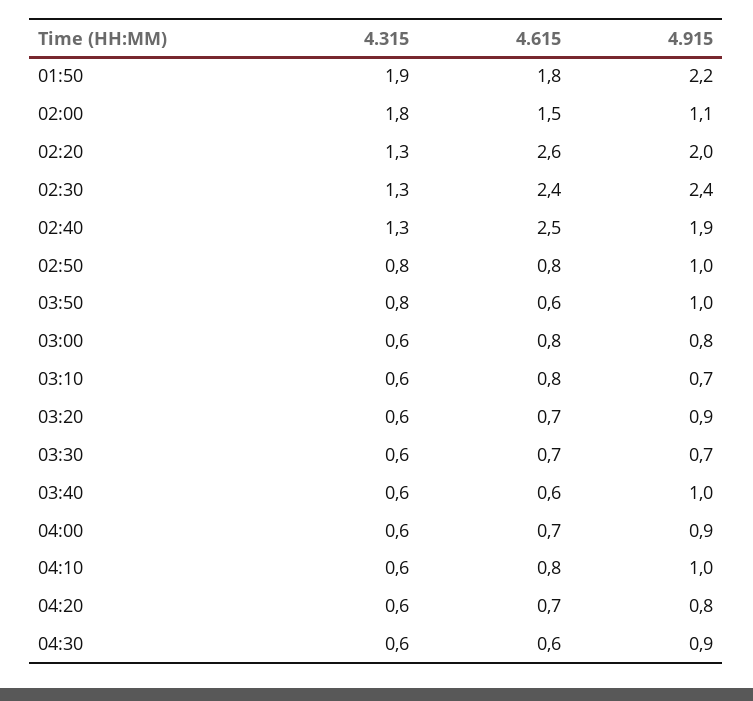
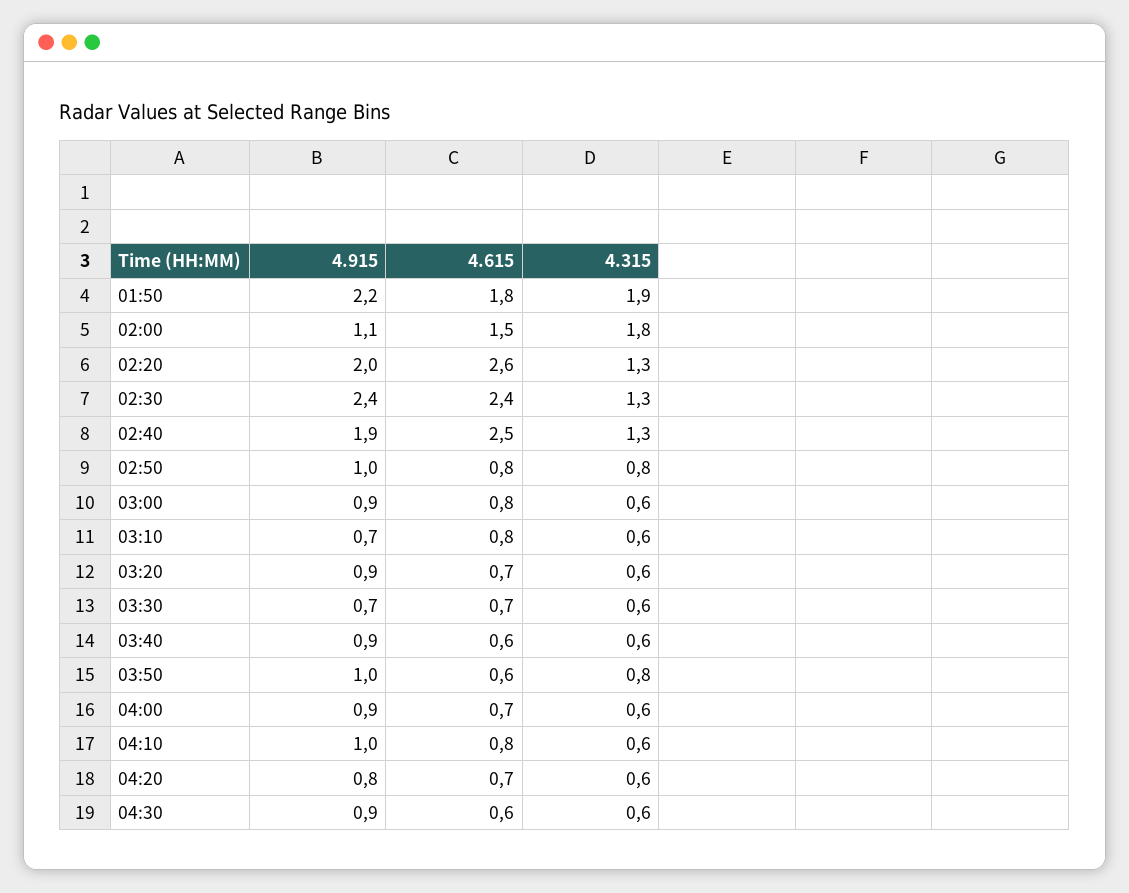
  {
    "4.315": {
      "01:50": 1.9,
      "02:00": 1.8,
      "02:20": 1.3,
      "02:30": 1.3,
      "02:40": 1.3,
      "02:50": 0.8,
      "03:50": 0.8,
      "03:00": 0.6,
      "03:10": 0.6,
      "03:20": 0.6,
      "03:30": 0.6,
      "03:40": 0.6,
      "04:00": 0.6,
      "04:10": 0.6,
      "04:20": 0.6,
      "04:30": 0.6
    },
    "4.615": {
      "01:50": 1.8,
      "02:00": 1.5,
      "02:20": 2.6,
      "02:30": 2.4,
      "02:40": 2.5,
      "02:50": 0.8,
      "03:50": 0.6,
      "03:00": 0.8,
      "03:10": 0.8,
      "03:20": 0.7,
      "03:30": 0.7,
      "03:40": 0.6,
      "04:00": 0.7,
      "04:10": 0.8,
      "04:20": 0.7,
      "04:30": 0.6
    },
    "4.915": {
      "01:50": 2.2,
      "02:00": 1.1,
      "02:20": 2,
      "02:30": 2.4,
      "02:40": 1.9,
      "02:50": 1,
      "03:50": 1,
-     "03:00": 0.8,
+     "03:00": 0.9,
      "03:10": 0.7,
      "03:20": 0.9,
      "03:30": 0.7,
-     "03:40": 1,
+     "03:40": 0.9,
      "04:00": 0.9,
      "04:10": 1,
      "04:20": 0.8,
      "04:30": 0.9
    }
  }

